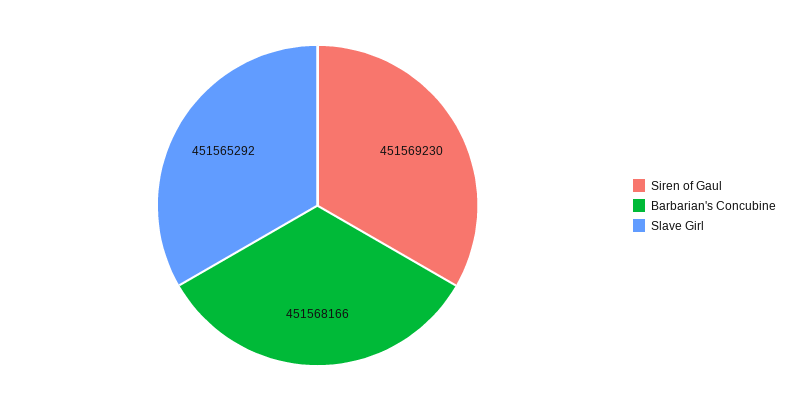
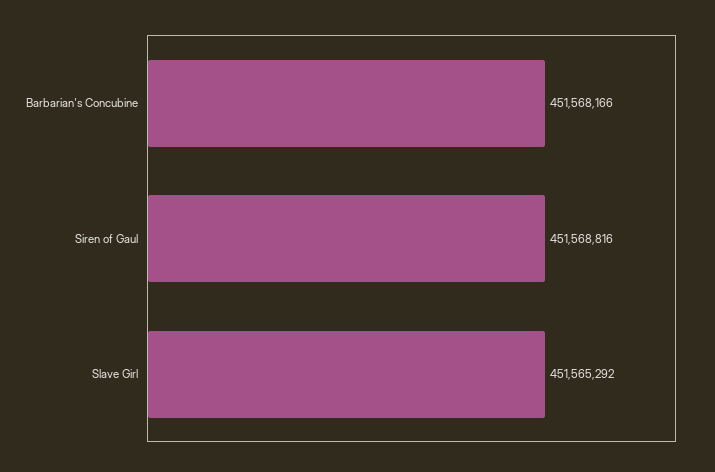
  {
-   "Siren of Gaul": 451569230,
+   "Siren of Gaul": 451568816,
    "Barbarian's Concubine": 451568166,
    "Slave Girl": 451565292
  }

